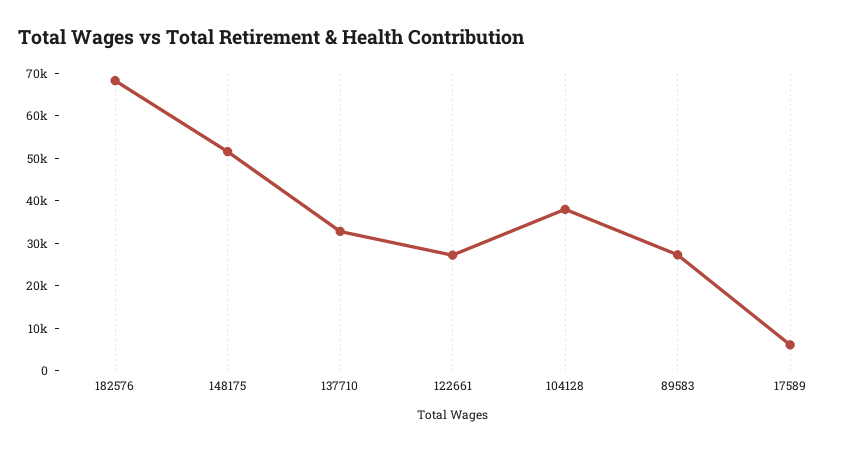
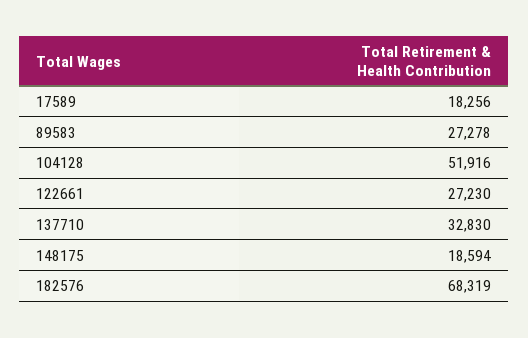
  {
    "182576": 68319,
-   "148175": 52000,
+   "148175": 18594,
    "137710": 32830,
    "122661": 27230,
-   "104128": 38000,
+   "104128": 51916,
    "89583": 27278,
-   "17589": 6000
+   "17589": 18256
  }

